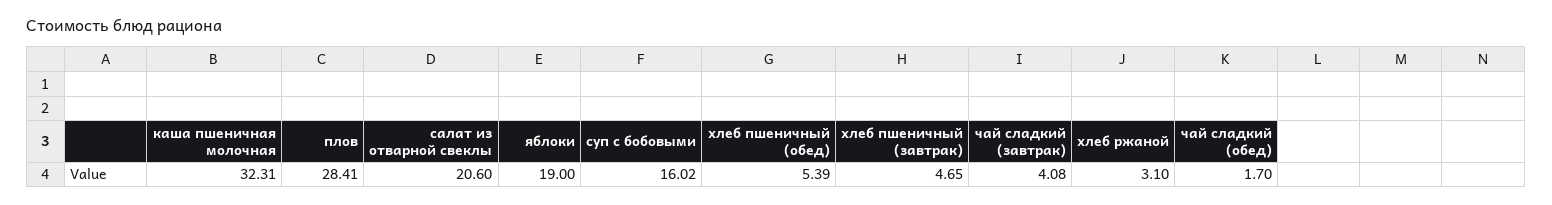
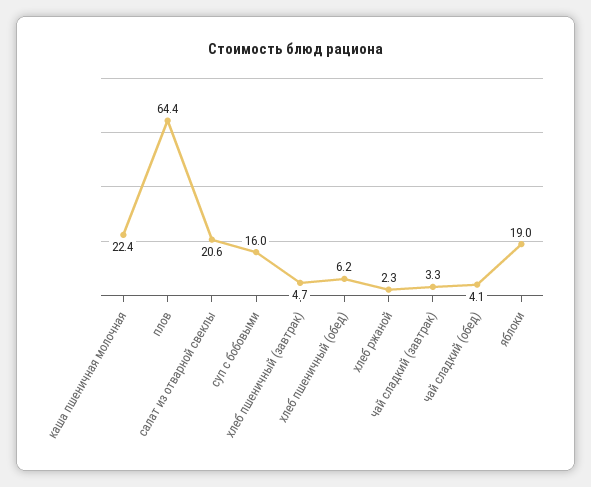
  {
-   "каша пшеничная молочная": 32.31,
+   "каша пшеничная молочная": 22.4,
-   "плов": 28.41,
+   "плов": 64.4,
    "салат из отварной свеклы": 20.6,
    "яблоки": 19,
    "суп с бобовыми": 16.02,
-   "хлеб пшеничный (обед)": 5.39,
+   "хлеб пшеничный (обед)": 6.2,
    "хлеб пшеничный (завтрак)": 4.65,
-   "чай сладкий (завтрак)": 4.08,
+   "чай сладкий (завтрак)": 3.3,
-   "хлеб ржаной": 3.1,
+   "хлеб ржаной": 2.3,
-   "чай сладкий (обед)": 1.7
+   "чай сладкий (обед)": 4.1
  }

